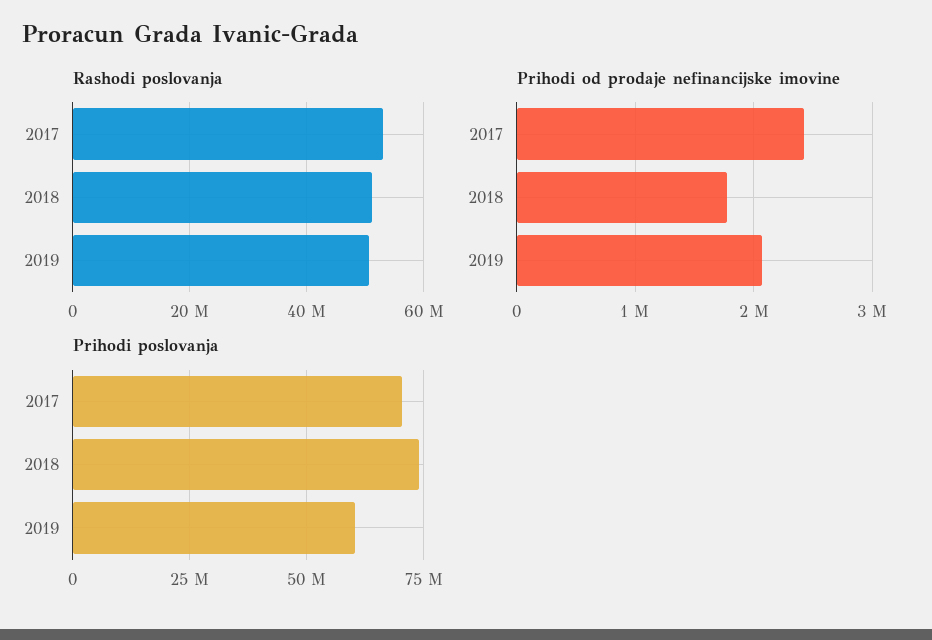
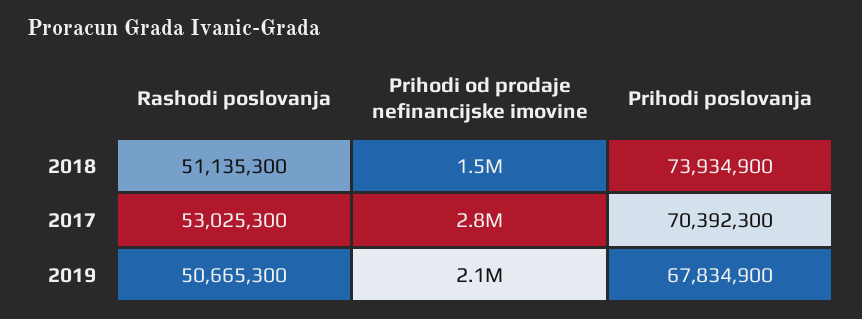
  {
    "Rashodi poslovanja": {
      "2017": 53025300,
      "2018": 51135300,
      "2019": 50665300
    },
    "Prihodi od prodaje nefinancijske imovine": {
-     "2017": 2400000,
+     "2017": 2800000,
-     "2018": 1800000,
+     "2018": 1500000,
      "2019": 2100000
    },
    "Prihodi poslovanja": {
      "2017": 70392300,
      "2018": 73934900,
-     "2019": 60000000
+     "2019": 67834900
    }
  }

